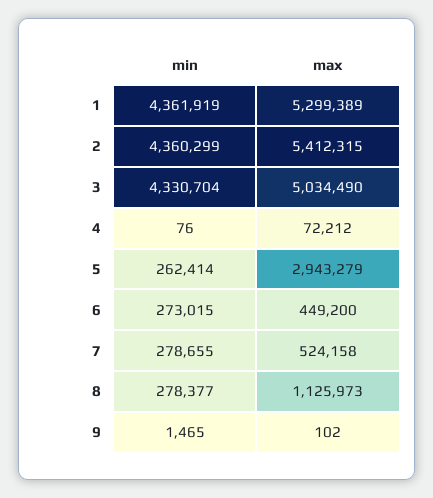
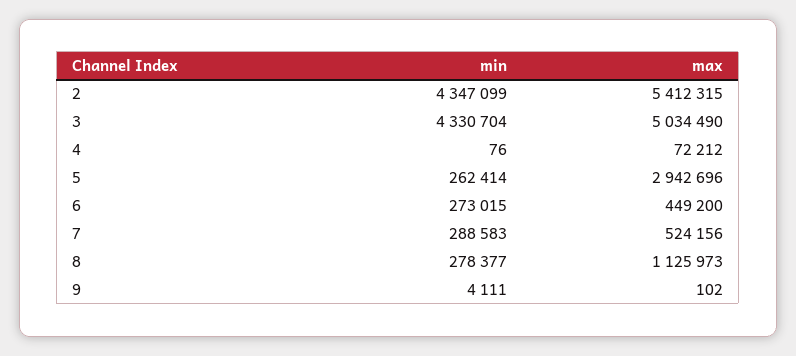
  {
    "min": {
-     "1": 4361919,
-     "2": 4360299,
+     "2": 4347099,
      "3": 4330704,
      "4": 76,
      "5": 262414,
      "6": 273015,
-     "7": 278655,
+     "7": 288583,
      "8": 278377,
-     "9": 1465
+     "9": 4111
    },
    "max": {
-     "1": 5299389,
      "2": 5412315,
      "3": 5034490,
      "4": 72212,
-     "5": 2943279,
+     "5": 2942696,
      "6": 449200,
-     "7": 524158,
+     "7": 524156,
      "8": 1125973,
      "9": 102
    }
  }

